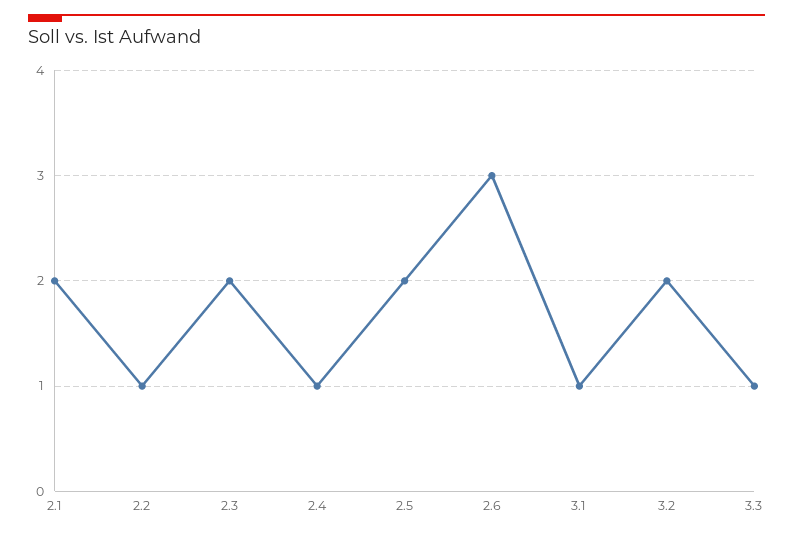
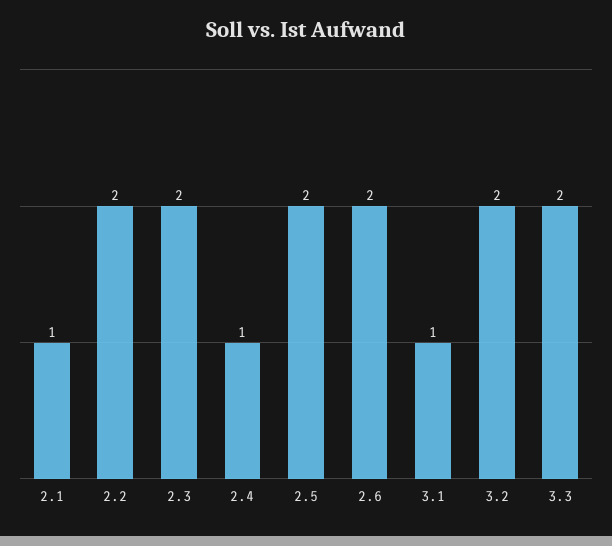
  {
-   "2.1": 2,
+   "2.1": 1,
-   "2.2": 1,
+   "2.2": 2,
    "2.3": 2,
    "2.4": 1,
    "2.5": 2,
-   "2.6": 3,
+   "2.6": 2,
    "3.1": 1,
    "3.2": 2,
-   "3.3": 1
+   "3.3": 2
  }

